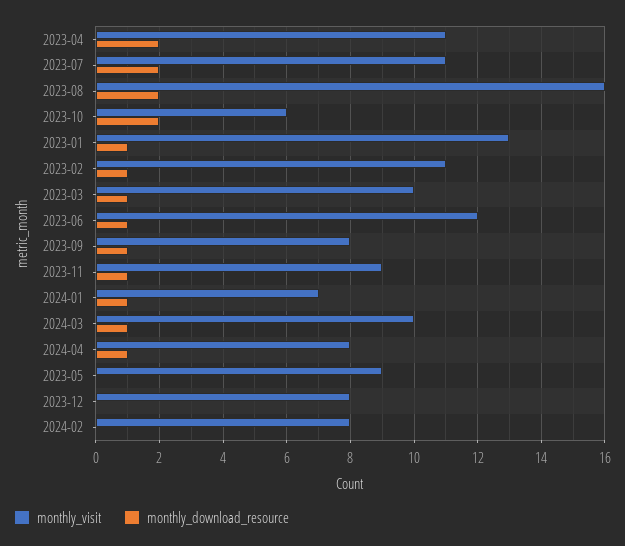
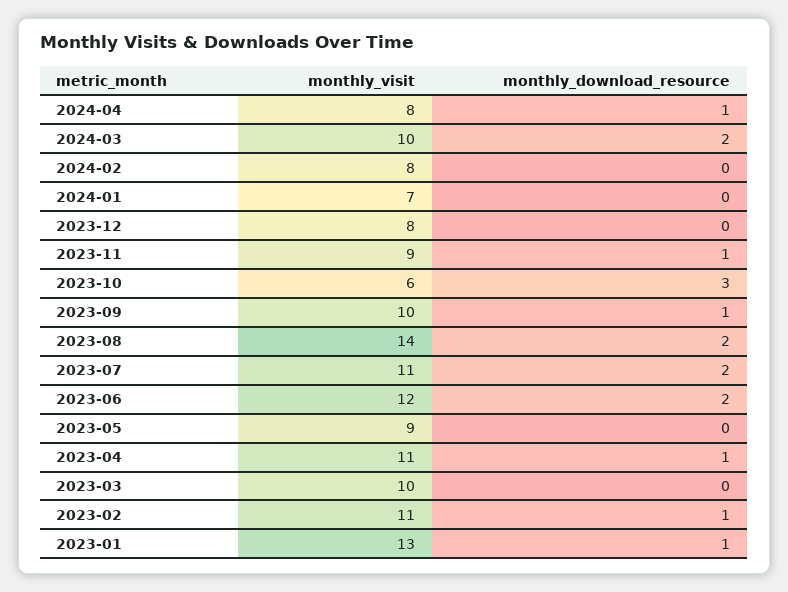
  {
    "monthly_visit": {
      "2023-04": 11,
      "2023-07": 11,
-     "2023-08": 16,
+     "2023-08": 14,
      "2023-10": 6,
      "2023-01": 13,
      "2023-02": 11,
      "2023-03": 10,
      "2023-06": 12,
-     "2023-09": 8,
+     "2023-09": 10,
      "2023-11": 9,
      "2024-01": 7,
      "2024-03": 10,
      "2024-04": 8,
      "2023-05": 9,
      "2023-12": 8,
      "2024-02": 8
    },
    "monthly_download_resource": {
-     "2023-04": 2,
+     "2023-04": 1,
      "2023-07": 2,
      "2023-08": 2,
-     "2023-10": 2,
+     "2023-10": 3,
      "2023-01": 1,
      "2023-02": 1,
-     "2023-03": 1,
+     "2023-03": 0,
-     "2023-06": 1,
+     "2023-06": 2,
      "2023-09": 1,
      "2023-11": 1,
-     "2024-01": 1,
+     "2024-01": 0,
-     "2024-03": 1,
+     "2024-03": 2,
      "2024-04": 1,
      "2023-05": 0,
      "2023-12": 0,
      "2024-02": 0
    }
  }

